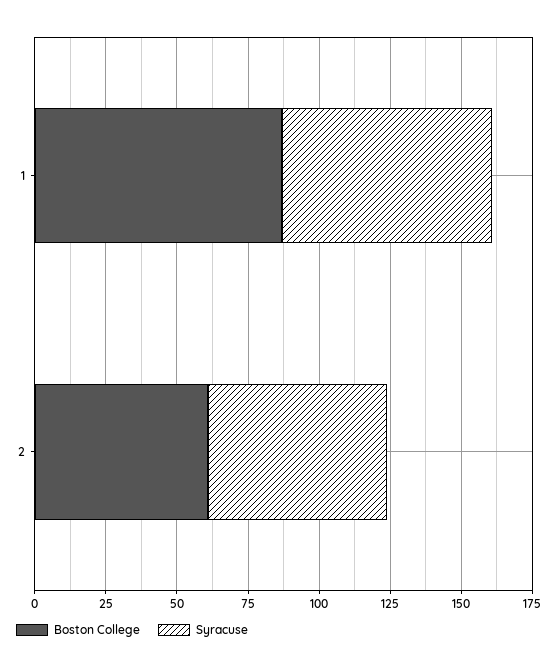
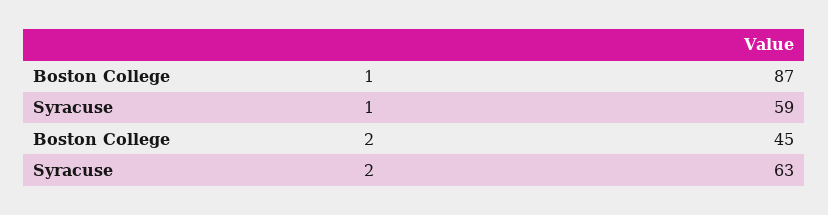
  {
    "Boston College": {
      "1": 87,
-     "2": 60
+     "2": 45
    },
    "Syracuse": {
-     "1": 75,
+     "1": 59,
      "2": 63
    }
  }

